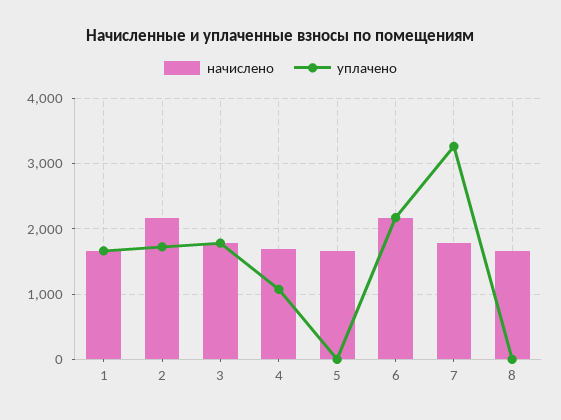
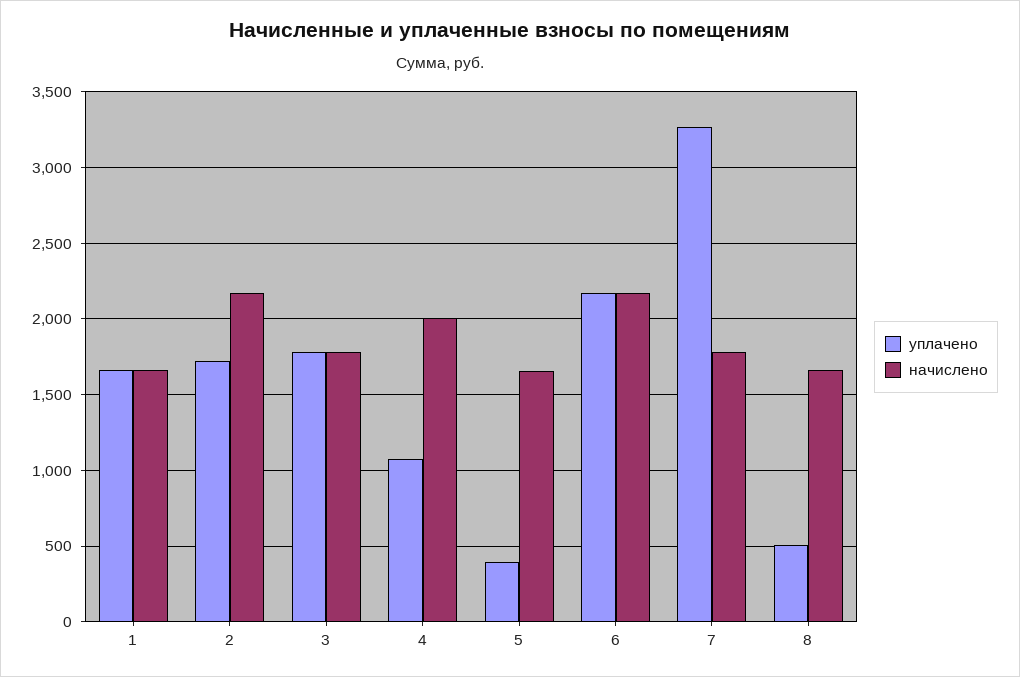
  {
    "начислено": {
      "1": 1650,
      "2": 2150,
      "3": 1800,
-     "4": 1700,
+     "4": 2000,
      "5": 1650,
      "6": 2150,
      "7": 1800,
      "8": 1650
    },
    "уплачено": {
      "1": 1650,
      "2": 1700,
      "3": 1800,
      "4": 1050,
-     "5": 0,
+     "5": 400,
      "6": 2150,
      "7": 3250,
-     "8": 0
+     "8": 500
    }
  }

